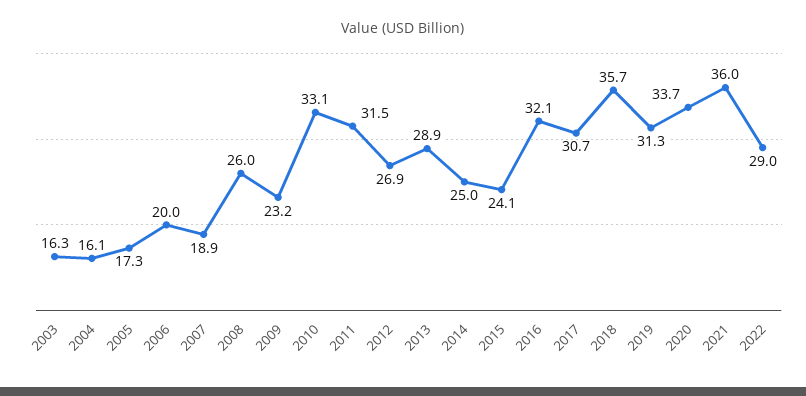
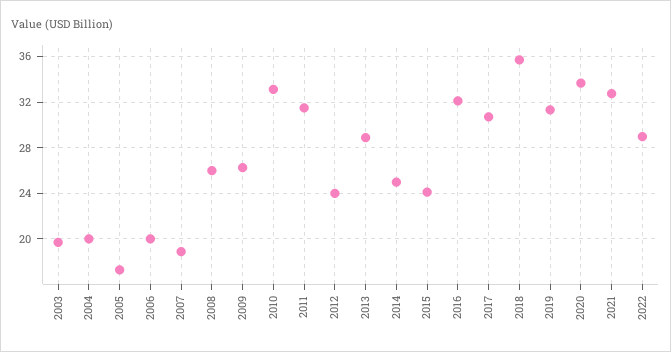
  {
-   "2003": 16.3,
+   "2003": 20,
-   "2004": 16.1,
+   "2004": 20,
    "2005": 17.3,
    "2006": 20,
    "2007": 18.9,
    "2008": 26,
-   "2009": 23.2,
+   "2009": 26,
    "2010": 33.1,
    "2011": 31.5,
-   "2012": 26.9,
+   "2012": 24,
    "2013": 28.9,
    "2014": 25,
    "2015": 24.1,
    "2016": 32.1,
    "2017": 30.7,
    "2018": 35.7,
    "2019": 31.3,
    "2020": 33.7,
-   "2021": 36,
+   "2021": 33,
    "2022": 29
  }

